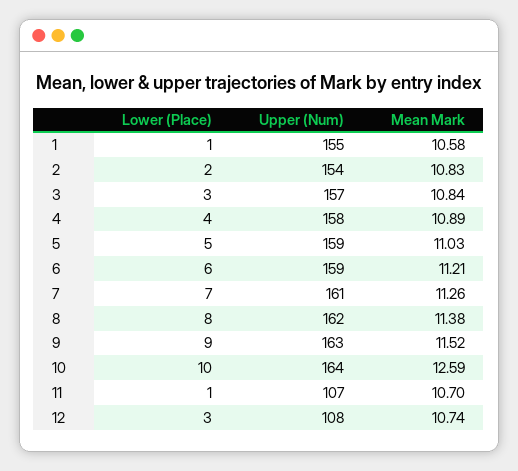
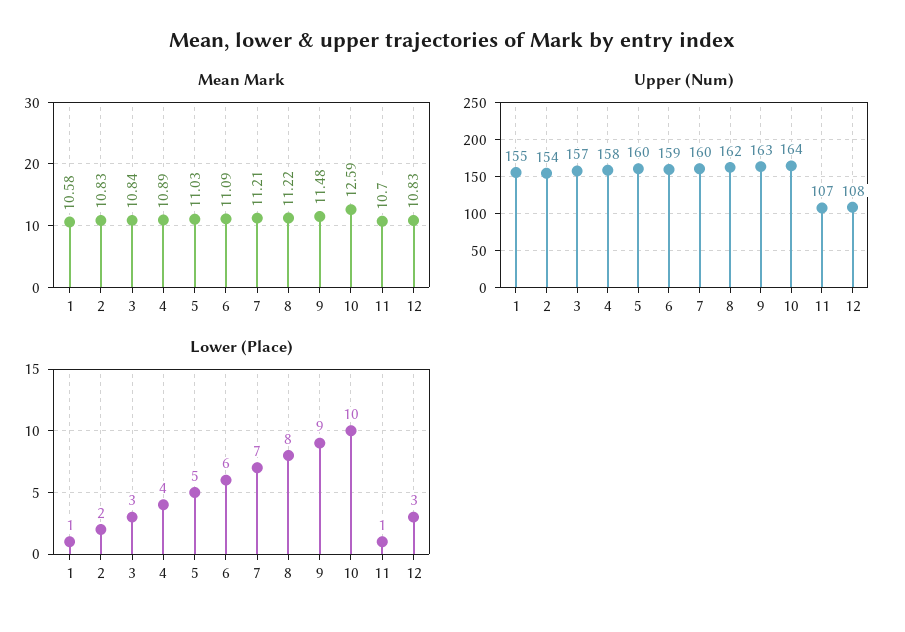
  {
    "Lower (Place)": {
      "1": 1,
      "2": 2,
      "3": 3,
      "4": 4,
      "5": 5,
      "6": 6,
      "7": 7,
      "8": 8,
      "9": 9,
      "10": 10,
      "11": 1,
      "12": 3
    },
    "Upper (Num)": {
      "1": 155,
      "2": 154,
      "3": 157,
      "4": 158,
-     "5": 159,
+     "5": 160,
      "6": 159,
-     "7": 161,
+     "7": 160,
      "8": 162,
      "9": 163,
      "10": 164,
      "11": 107,
      "12": 108
    },
    "Mean Mark": {
      "1": 10.58,
      "2": 10.83,
      "3": 10.84,
      "4": 10.89,
      "5": 11.03,
-     "6": 11.21,
+     "6": 11.09,
-     "7": 11.26,
+     "7": 11.21,
-     "8": 11.38,
+     "8": 11.22,
-     "9": 11.52,
+     "9": 11.48,
      "10": 12.59,
      "11": 10.7,
-     "12": 10.74
+     "12": 10.83
    }
  }

